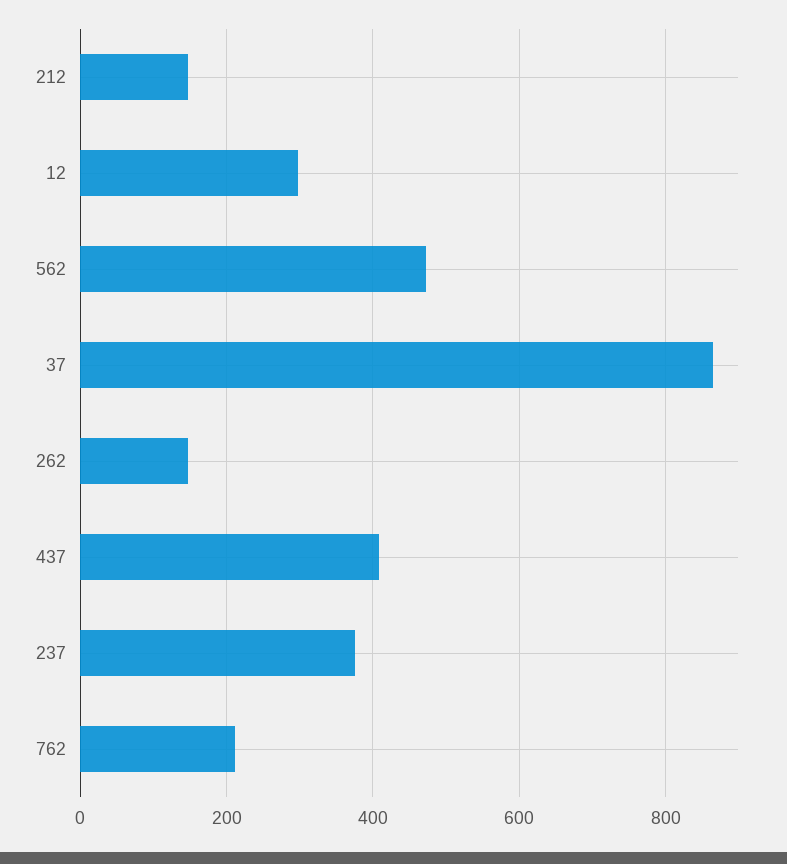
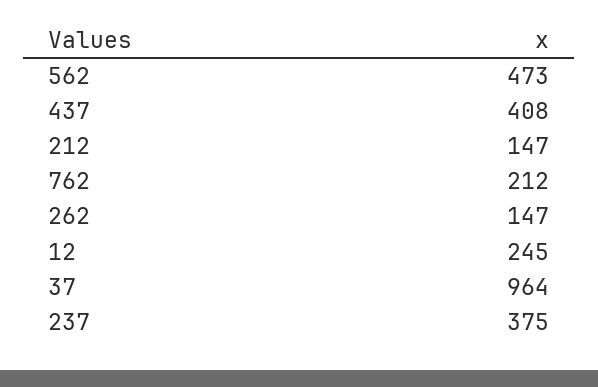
  {
    "212": 147,
-   "12": 300,
+   "12": 245,
    "562": 473,
-   "37": 860,
+   "37": 964,
    "262": 147,
    "437": 408,
    "237": 375,
    "762": 212
  }

